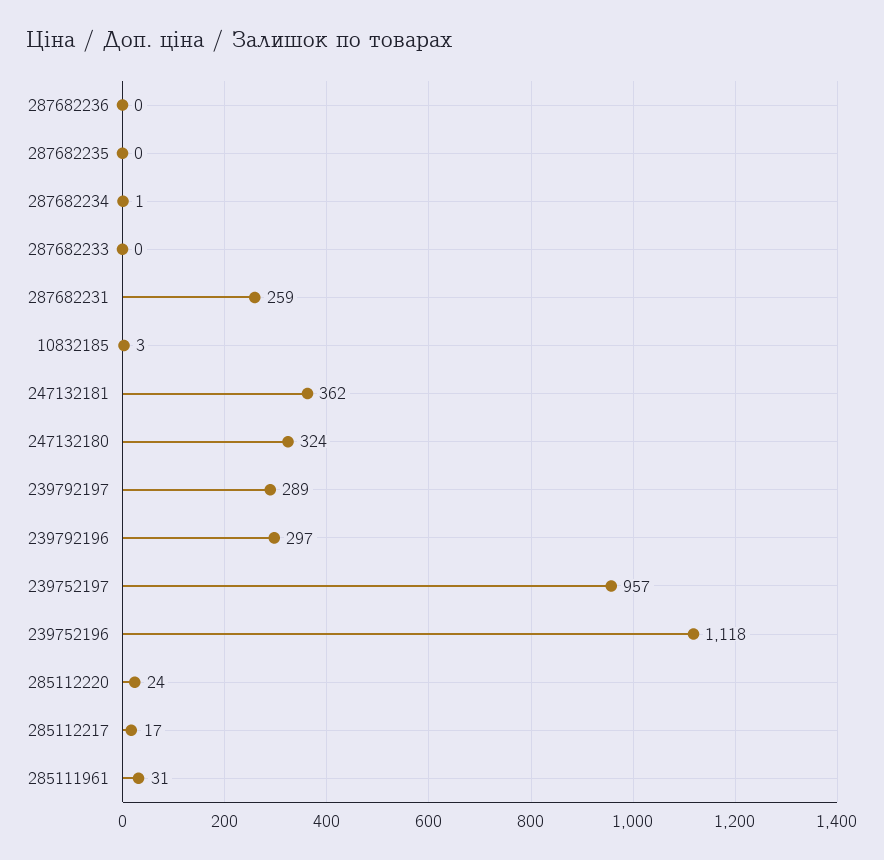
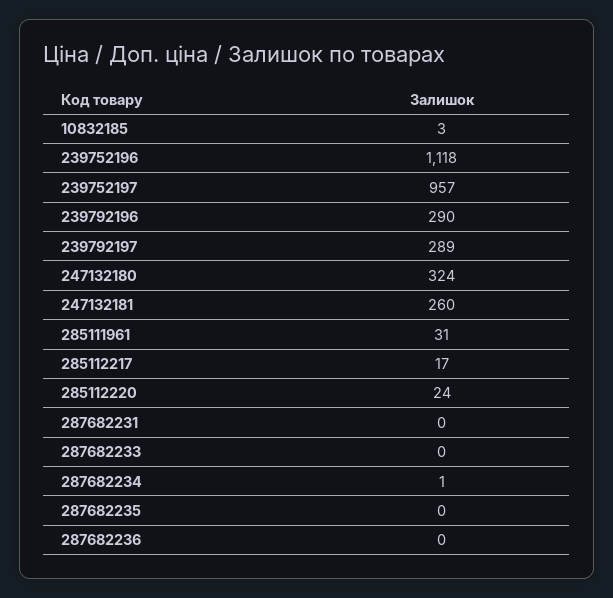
  {
    "287682236": 0,
    "287682235": 0,
    "287682234": 1,
    "287682233": 0,
-   "287682231": 259,
+   "287682231": 0,
    "10832185": 3,
-   "247132181": 362,
+   "247132181": 260,
    "247132180": 324,
    "239792197": 289,
-   "239792196": 297,
+   "239792196": 290,
    "239752197": 957,
    "239752196": 1118,
    "285112220": 24,
    "285112217": 17,
    "285111961": 31
  }

